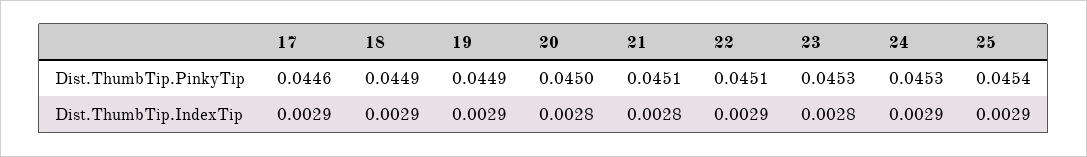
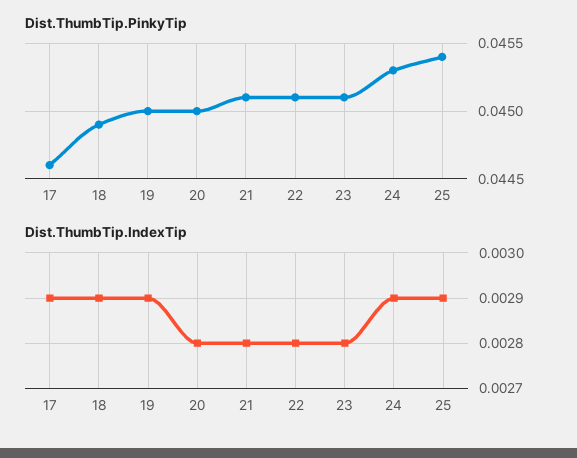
  {
    "Dist.ThumbTip.PinkyTip": {
      "17": 0.0446,
      "18": 0.0449,
-     "19": 0.0449,
+     "19": 0.045,
      "20": 0.045,
      "21": 0.0451,
      "22": 0.0451,
-     "23": 0.0453,
+     "23": 0.0451,
      "24": 0.0453,
      "25": 0.0454
    },
    "Dist.ThumbTip.IndexTip": {
      "17": 0.0029,
      "18": 0.0029,
      "19": 0.0029,
      "20": 0.0028,
      "21": 0.0028,
-     "22": 0.0029,
+     "22": 0.0028,
      "23": 0.0028,
      "24": 0.0029,
      "25": 0.0029
    }
  }

